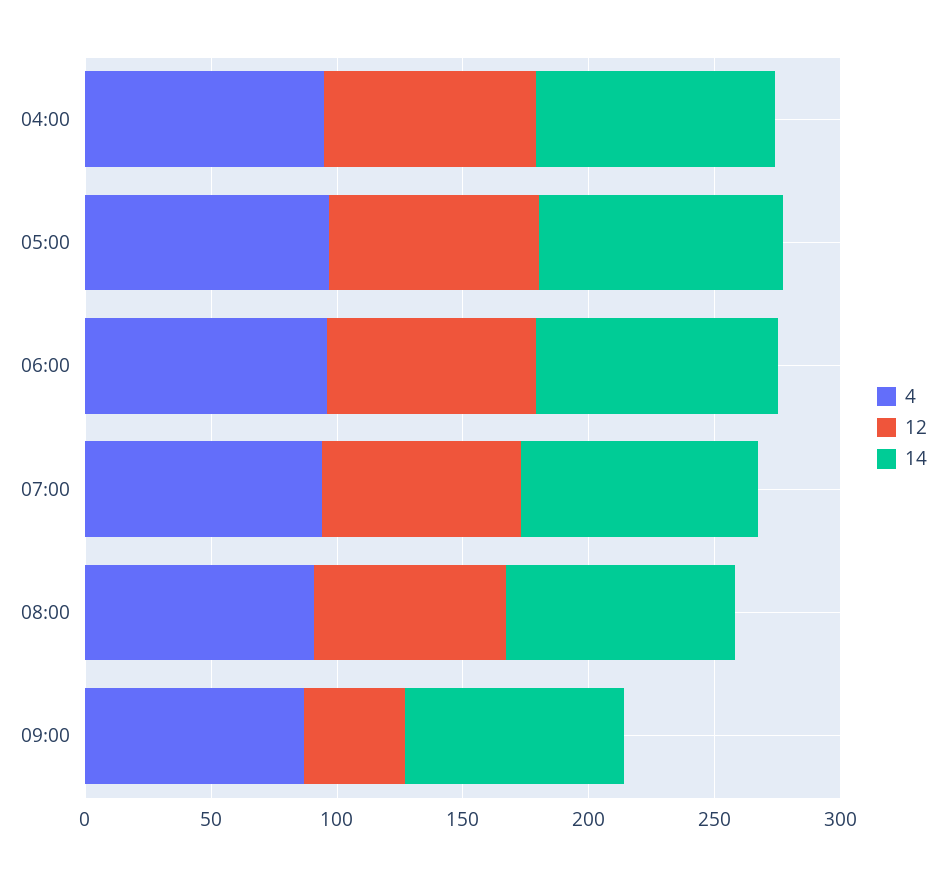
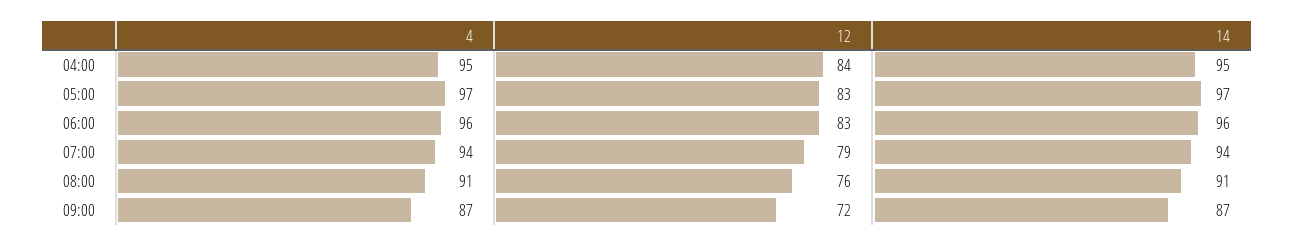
  {
    "4": {
      "04:00": 95,
      "05:00": 97,
      "06:00": 96,
      "07:00": 94,
      "08:00": 91,
      "09:00": 87
    },
    "12": {
      "04:00": 84,
      "05:00": 83,
      "06:00": 83,
      "07:00": 79,
      "08:00": 76,
-     "09:00": 40
+     "09:00": 72
    },
    "14": {
      "04:00": 95,
      "05:00": 97,
      "06:00": 96,
      "07:00": 94,
      "08:00": 91,
      "09:00": 87
    }
  }

